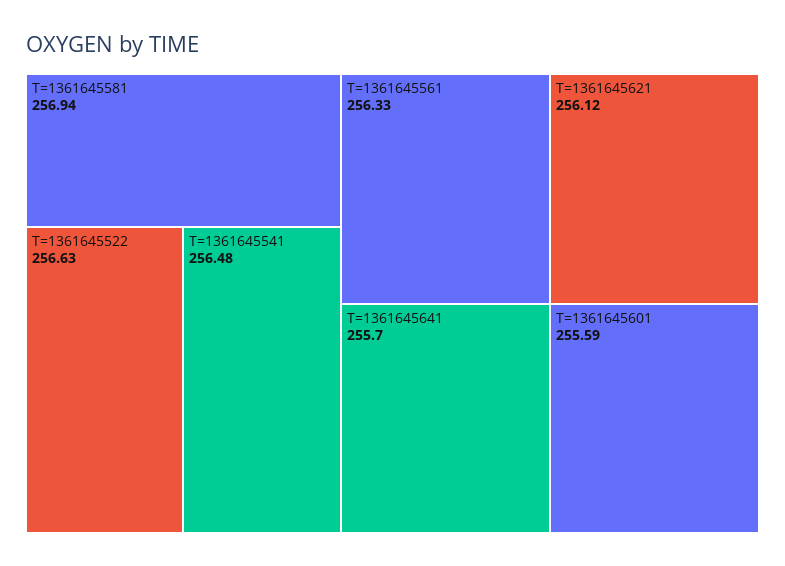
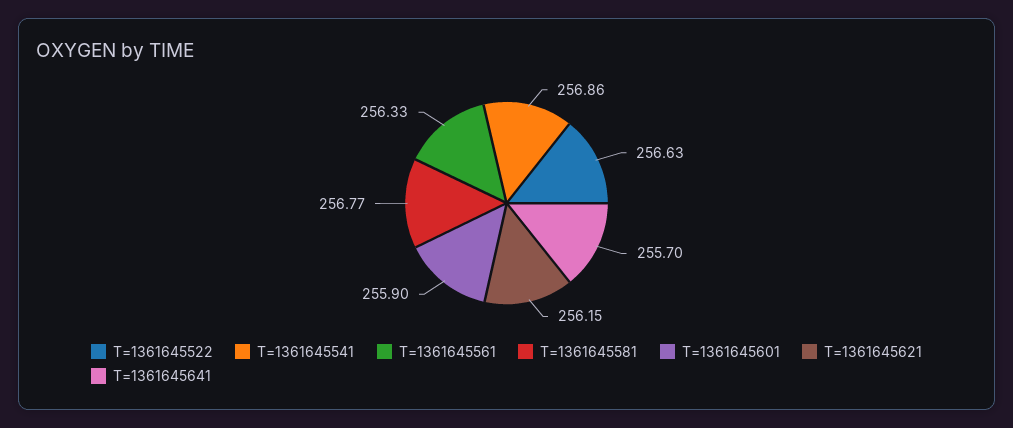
  {
-   "T=1361645581": 256.94,
+   "T=1361645581": 256.77,
    "T=1361645522": 256.63,
-   "T=1361645541": 256.48,
+   "T=1361645541": 256.86,
    "T=1361645561": 256.33,
-   "T=1361645621": 256.12,
+   "T=1361645621": 256.15,
    "T=1361645641": 255.7,
-   "T=1361645601": 255.59
+   "T=1361645601": 255.9
  }

